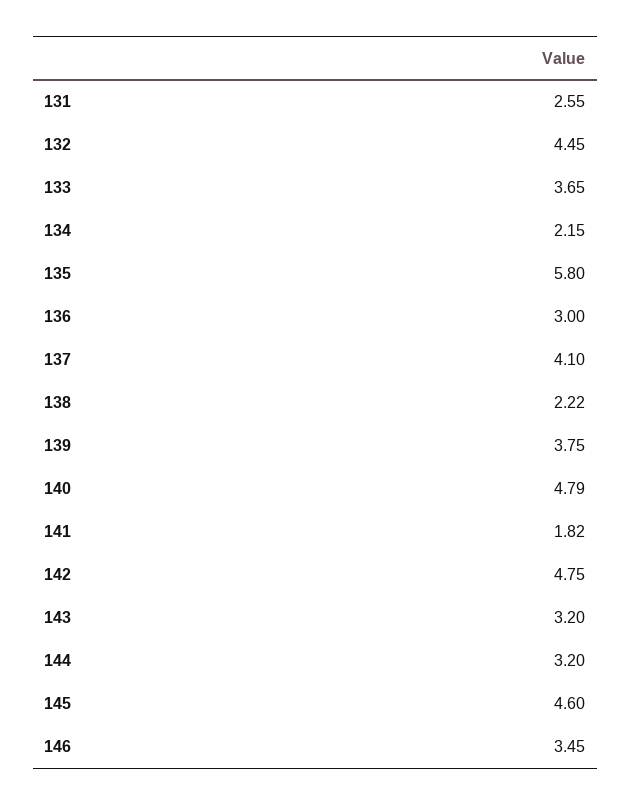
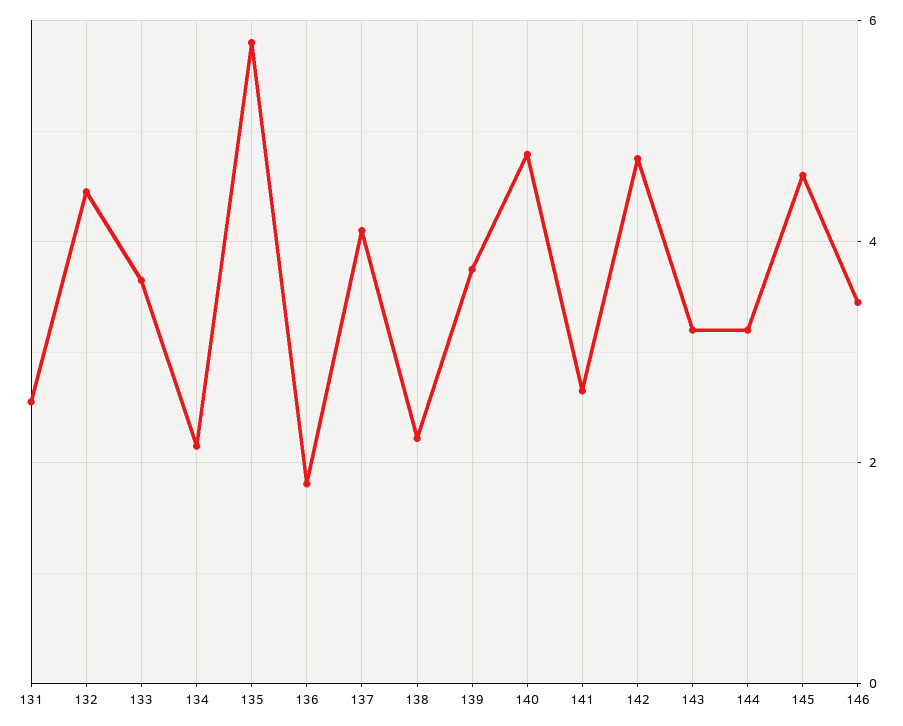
  {
    "131": 2.55,
    "132": 4.45,
    "133": 3.65,
    "134": 2.15,
    "135": 5.8,
-   "136": 3,
+   "136": 1.8,
    "137": 4.1,
    "138": 2.22,
    "139": 3.75,
    "140": 4.79,
-   "141": 1.82,
+   "141": 2.6,
    "142": 4.75,
    "143": 3.2,
    "144": 3.2,
    "145": 4.6,
    "146": 3.45
  }

